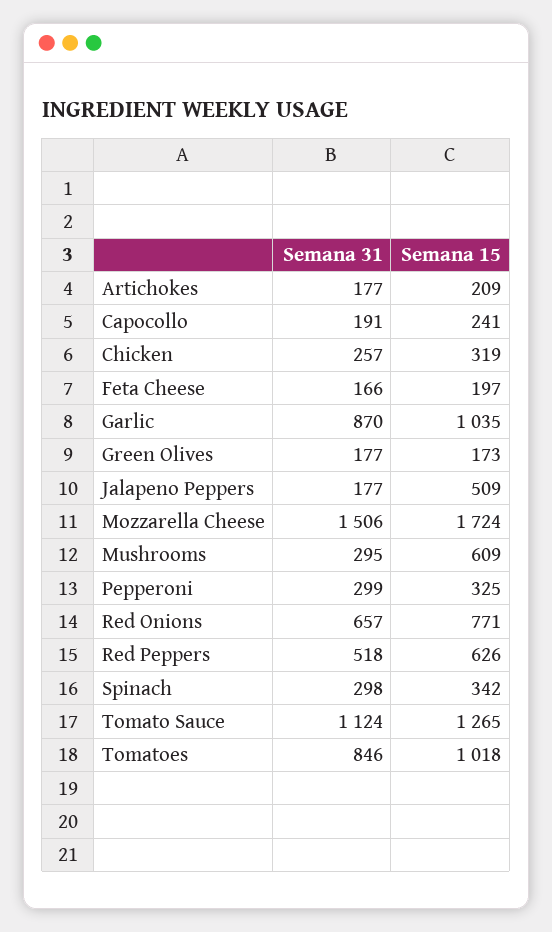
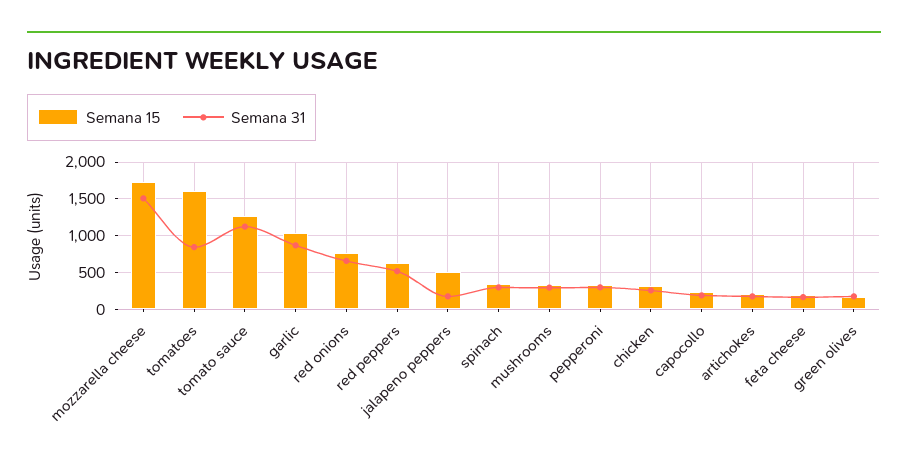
  {
    "Semana 31": {
      "Artichokes": 177,
      "Capocollo": 191,
      "Chicken": 257,
      "Feta Cheese": 166,
      "Garlic": 870,
      "Green Olives": 177,
      "Jalapeno Peppers": 177,
      "Mozzarella Cheese": 1506,
      "Mushrooms": 295,
      "Pepperoni": 299,
      "Red Onions": 657,
      "Red Peppers": 518,
      "Spinach": 298,
      "Tomato Sauce": 1124,
      "Tomatoes": 846
    },
    "Semana 15": {
      "Artichokes": 209,
      "Capocollo": 241,
      "Chicken": 319,
      "Feta Cheese": 197,
      "Garlic": 1035,
      "Green Olives": 173,
      "Jalapeno Peppers": 509,
      "Mozzarella Cheese": 1724,
-     "Mushrooms": 609,
+     "Mushrooms": 300,
      "Pepperoni": 325,
      "Red Onions": 771,
      "Red Peppers": 626,
      "Spinach": 342,
      "Tomato Sauce": 1265,
-     "Tomatoes": 1018
+     "Tomatoes": 1600
    }
  }

